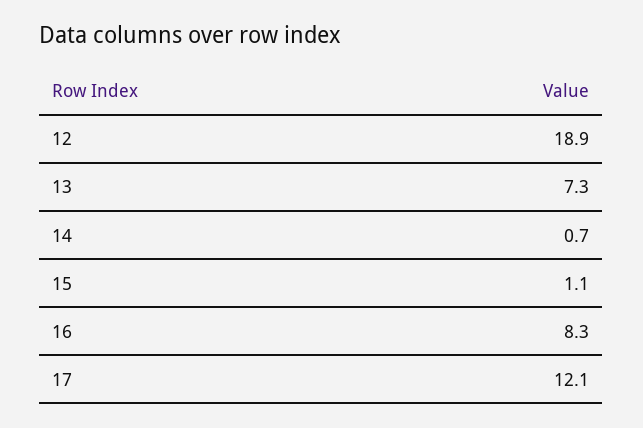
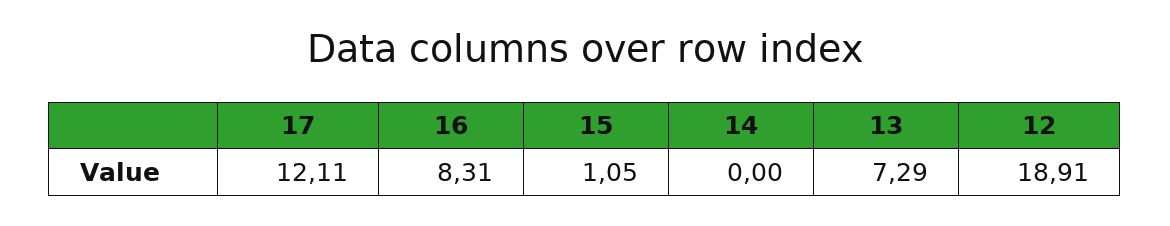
  {
    "12": 18.91,
    "13": 7.29,
-   "14": 0.7,
+   "14": 0,
    "15": 1.05,
    "16": 8.31,
    "17": 12.11
  }

